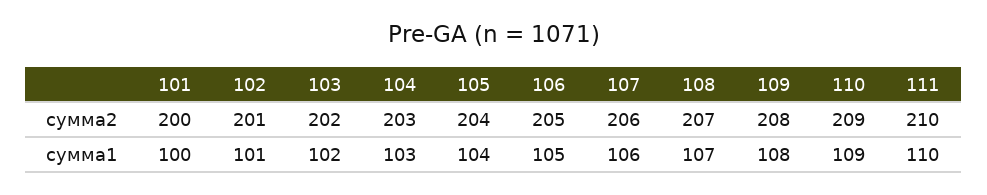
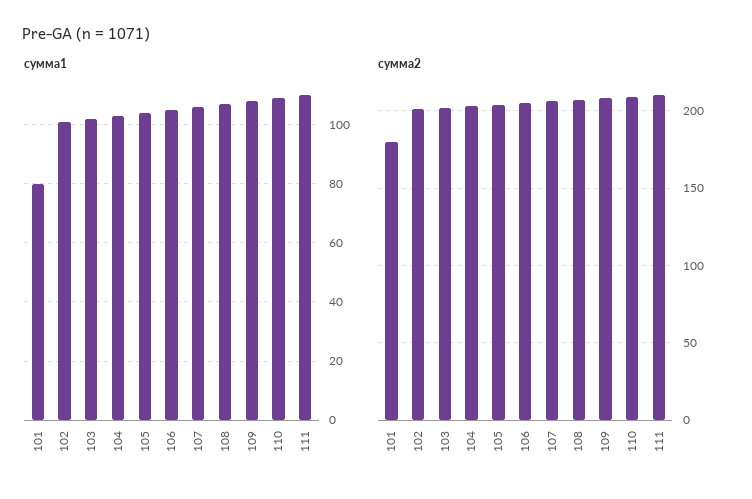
  {
    "сумма2": {
-     "101": 200,
+     "101": 180,
      "102": 201,
      "103": 202,
      "104": 203,
      "105": 204,
      "106": 205,
      "107": 206,
      "108": 207,
      "109": 208,
      "110": 209,
      "111": 210
    },
    "сумма1": {
-     "101": 100,
+     "101": 80,
      "102": 101,
      "103": 102,
      "104": 103,
      "105": 104,
      "106": 105,
      "107": 106,
      "108": 107,
      "109": 108,
      "110": 109,
      "111": 110
    }
  }

